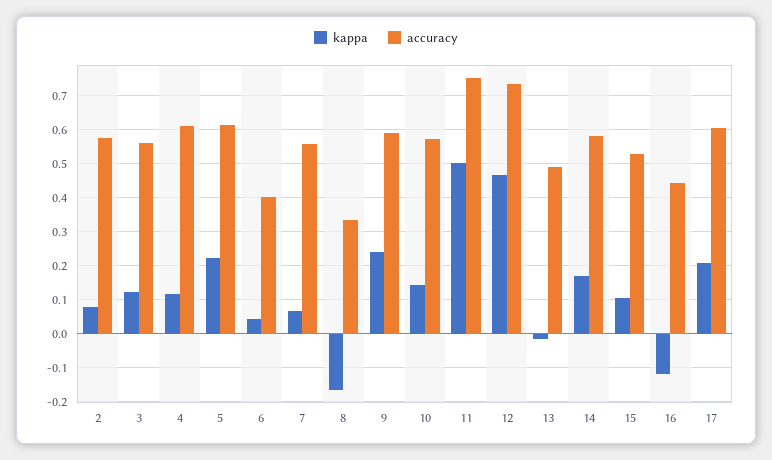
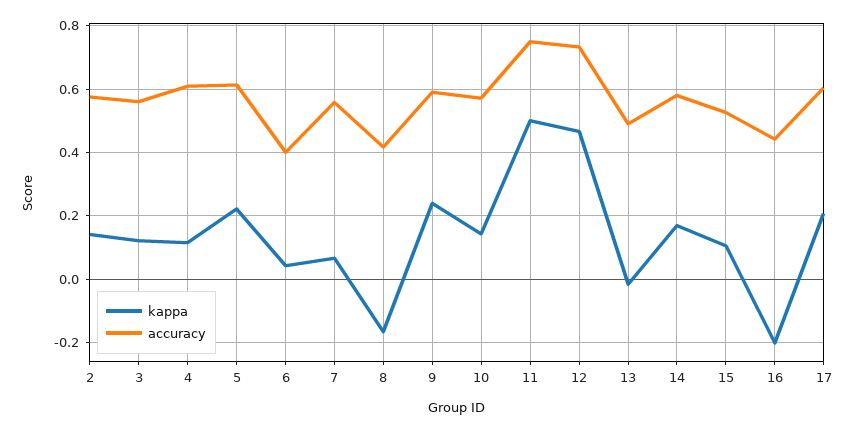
  {
    "kappa": {
-     "2": 0.08,
+     "2": 0.14,
      "3": 0.12,
      "4": 0.12,
      "5": 0.22,
      "6": 0.04,
      "7": 0.06,
      "8": -0.16,
      "9": 0.24,
      "10": 0.14,
      "11": 0.5,
      "12": 0.46,
      "13": -0.02,
      "14": 0.16,
      "15": 0.1,
-     "16": -0.12,
+     "16": -0.2,
      "17": 0.2
    },
    "accuracy": {
      "2": 0.58,
      "3": 0.56,
      "4": 0.6,
      "5": 0.62,
      "6": 0.4,
      "7": 0.56,
-     "8": 0.34,
+     "8": 0.42,
      "9": 0.6,
      "10": 0.58,
      "11": 0.76,
      "12": 0.74,
      "13": 0.48,
      "14": 0.58,
      "15": 0.52,
      "16": 0.44,
      "17": 0.6
    }
  }

